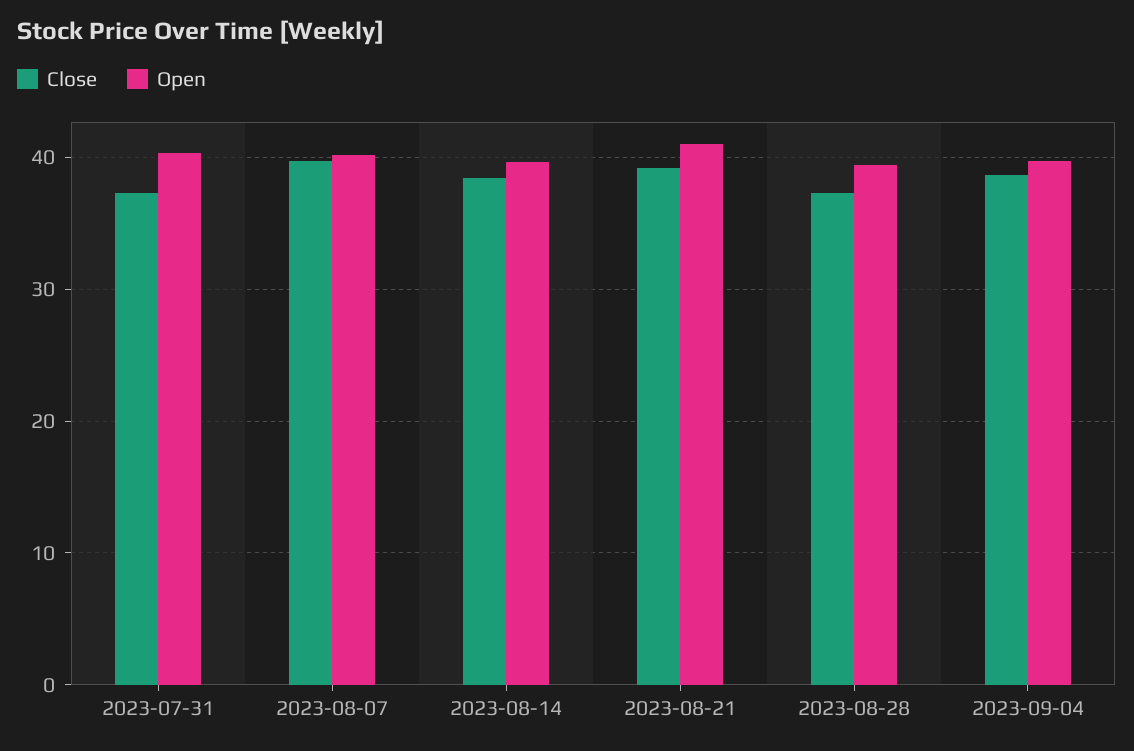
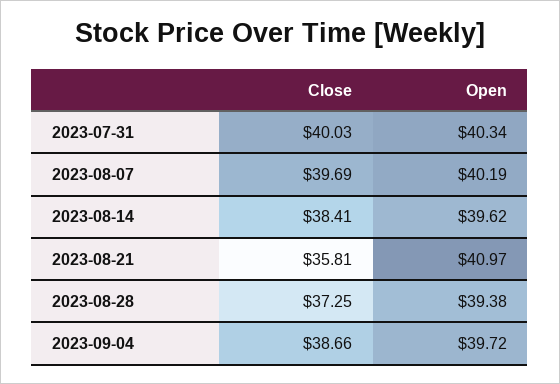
  {
    "Close": {
-     "2023-07-31": 37,
+     "2023-07-31": 40.03,
      "2023-08-07": 39.69,
      "2023-08-14": 38.41,
-     "2023-08-21": 39,
+     "2023-08-21": 35.81,
      "2023-08-28": 37.25,
      "2023-09-04": 38.66
    },
    "Open": {
      "2023-07-31": 40.34,
      "2023-08-07": 40.19,
      "2023-08-14": 39.62,
      "2023-08-21": 40.97,
      "2023-08-28": 39.38,
      "2023-09-04": 39.72
    }
  }

